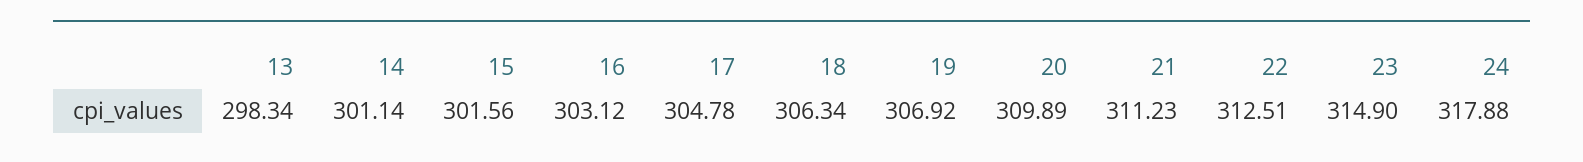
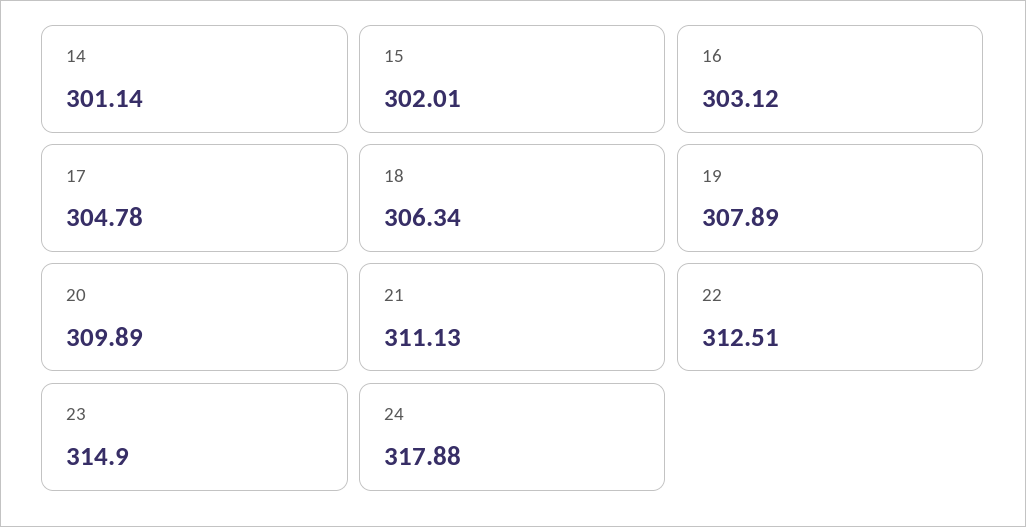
  {
-   "13": 298.34,
    "14": 301.14,
-   "15": 301.56,
+   "15": 302.01,
    "16": 303.12,
    "17": 304.78,
    "18": 306.34,
-   "19": 306.92,
+   "19": 307.89,
    "20": 309.89,
-   "21": 311.23,
+   "21": 311.13,
    "22": 312.51,
    "23": 314.9,
    "24": 317.88
  }

